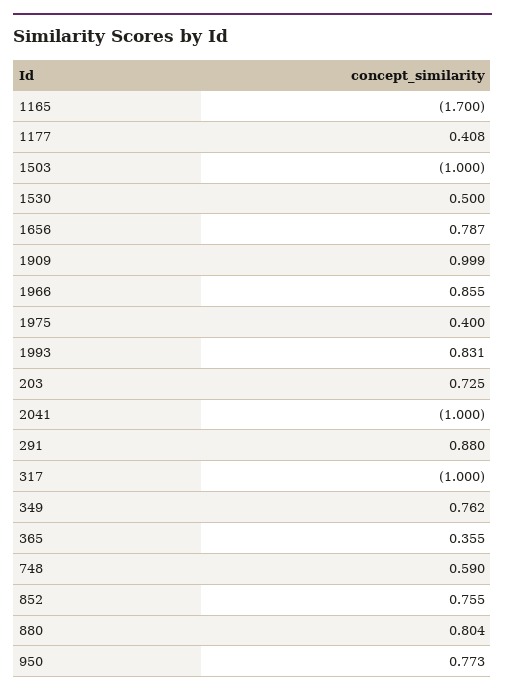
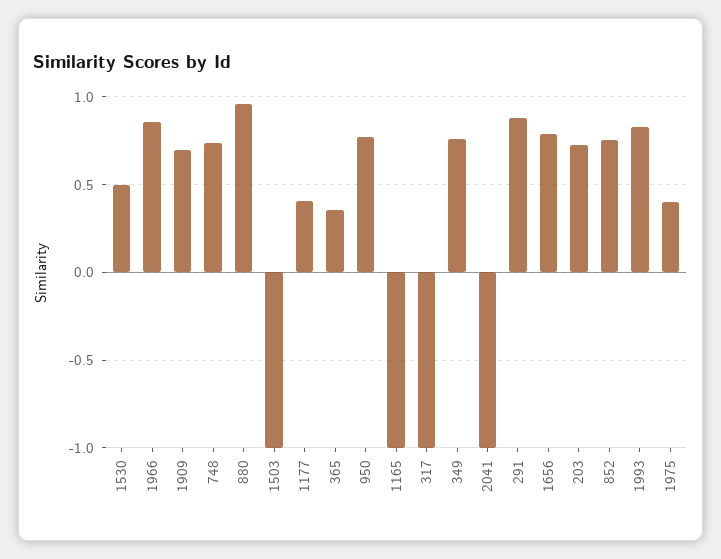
  {
-   "1165": -1.7,
+   "1165": -1,
    "1177": 0.408,
    "1503": -1,
    "1530": 0.5,
    "1656": 0.787,
-   "1909": 0.999,
+   "1909": 0.7,
    "1966": 0.855,
    "1975": 0.4,
    "1993": 0.831,
    "203": 0.725,
    "2041": -1,
    "291": 0.88,
    "317": -1,
    "349": 0.762,
    "365": 0.355,
-   "748": 0.59,
+   "748": 0.75,
    "852": 0.755,
-   "880": 0.804,
+   "880": 0.95,
    "950": 0.773
  }

